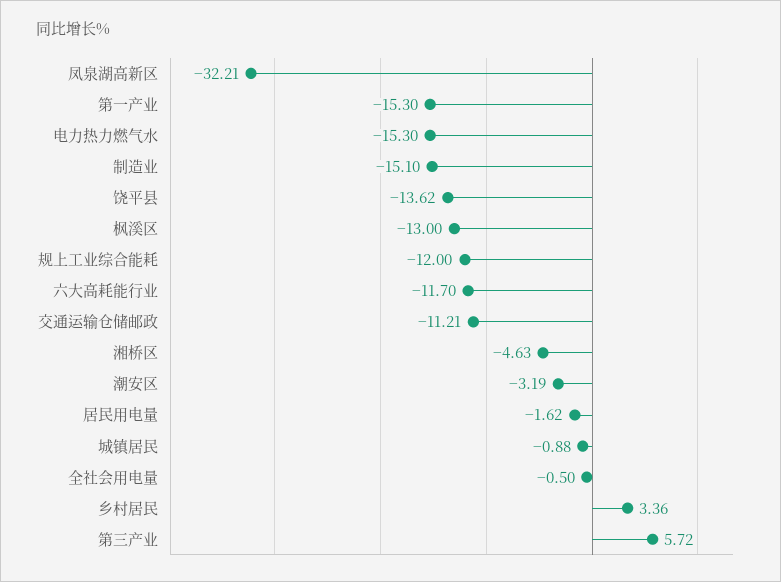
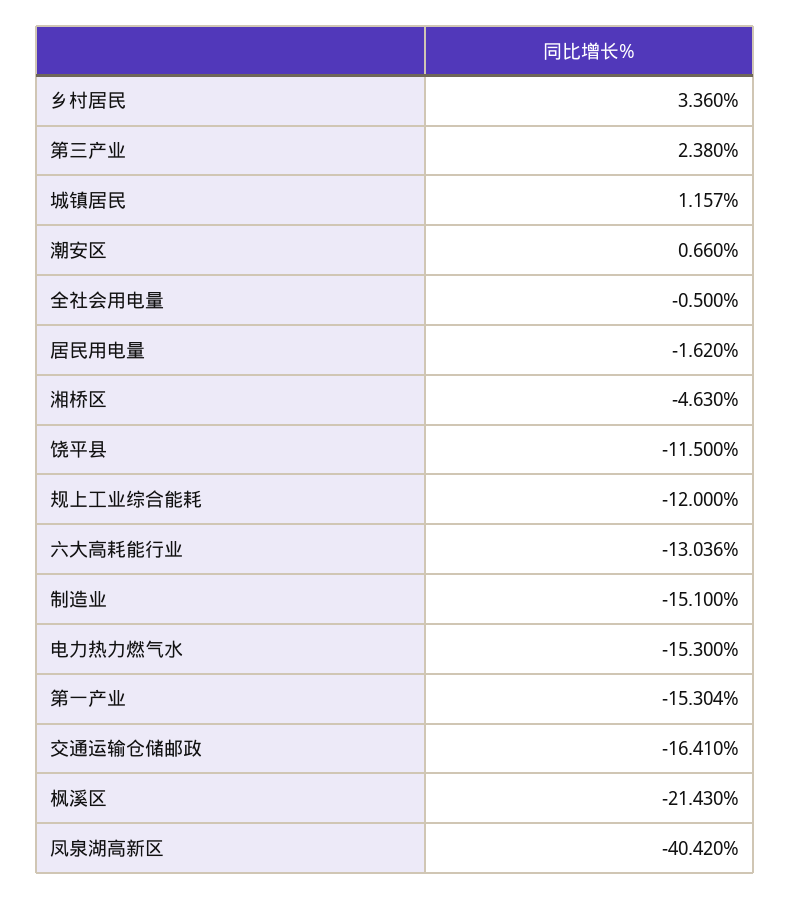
  {
-   "凤泉湖高新区": -32.21,
+   "凤泉湖高新区": -40.42,
    "第一产业": -15.304,
    "电力热力燃气水": -15.3,
    "制造业": -15.1,
-   "饶平县": -13.62,
+   "饶平县": -11.5,
-   "枫溪区": -13,
+   "枫溪区": -21.43,
    "规上工业综合能耗": -12,
-   "六大高耗能行业": -11.7,
+   "六大高耗能行业": -13.036,
-   "交通运输仓储邮政": -11.21,
+   "交通运输仓储邮政": -16.41,
    "湘桥区": -4.63,
-   "潮安区": -3.19,
+   "潮安区": 0.66,
    "居民用电量": -1.62,
-   "城镇居民": -0.88,
+   "城镇居民": 1.157,
    "全社会用电量": -0.5,
    "乡村居民": 3.36,
-   "第三产业": 5.72
+   "第三产业": 2.38
  }

